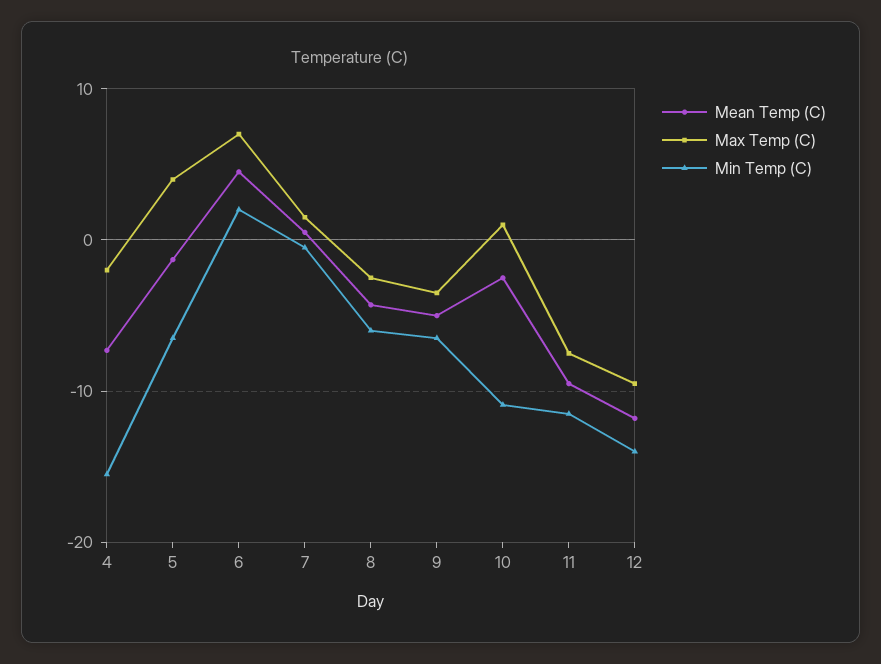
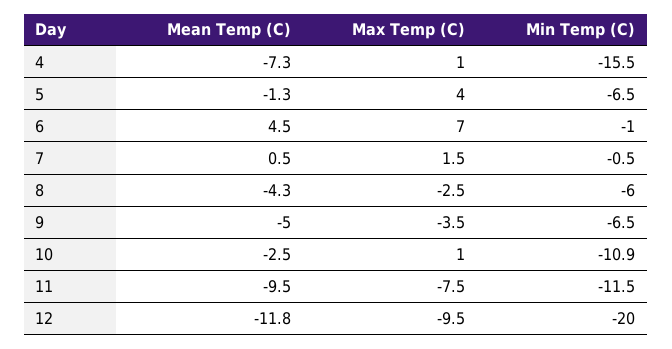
  {
    "Mean Temp (C)": {
      "4": -7.3,
      "5": -1.3,
      "6": 4.5,
      "7": 0.5,
      "8": -4.3,
      "9": -5,
      "10": -2.5,
      "11": -9.5,
      "12": -11.8
    },
    "Max Temp (C)": {
-     "4": -2,
+     "4": 1,
      "5": 4,
      "6": 7,
      "7": 1.5,
      "8": -2.5,
      "9": -3.5,
      "10": 1,
      "11": -7.5,
      "12": -9.5
    },
    "Min Temp (C)": {
      "4": -15.5,
      "5": -6.5,
-     "6": 2,
+     "6": -1,
      "7": -0.5,
      "8": -6,
      "9": -6.5,
      "10": -10.9,
      "11": -11.5,
-     "12": -14
+     "12": -20
    }
  }

